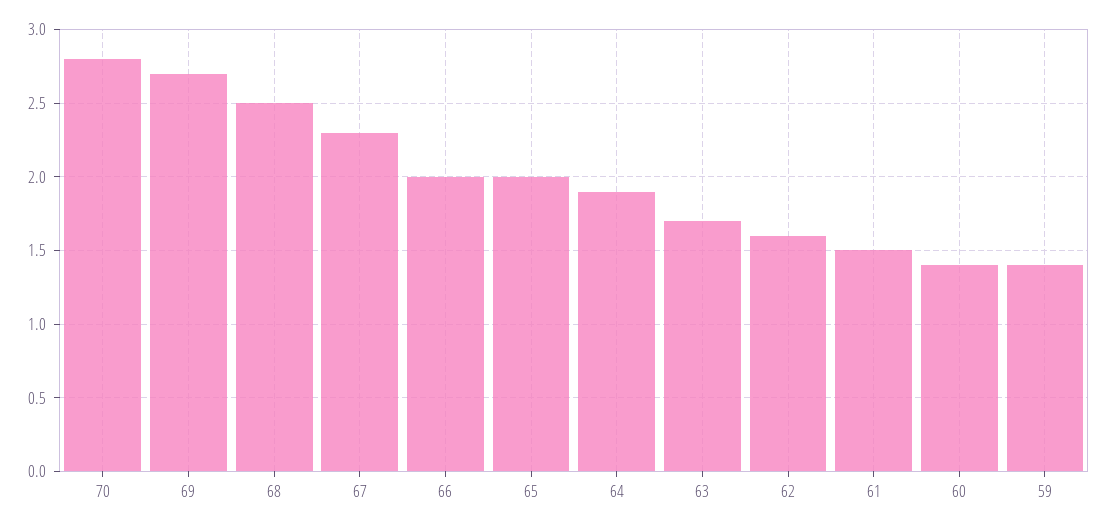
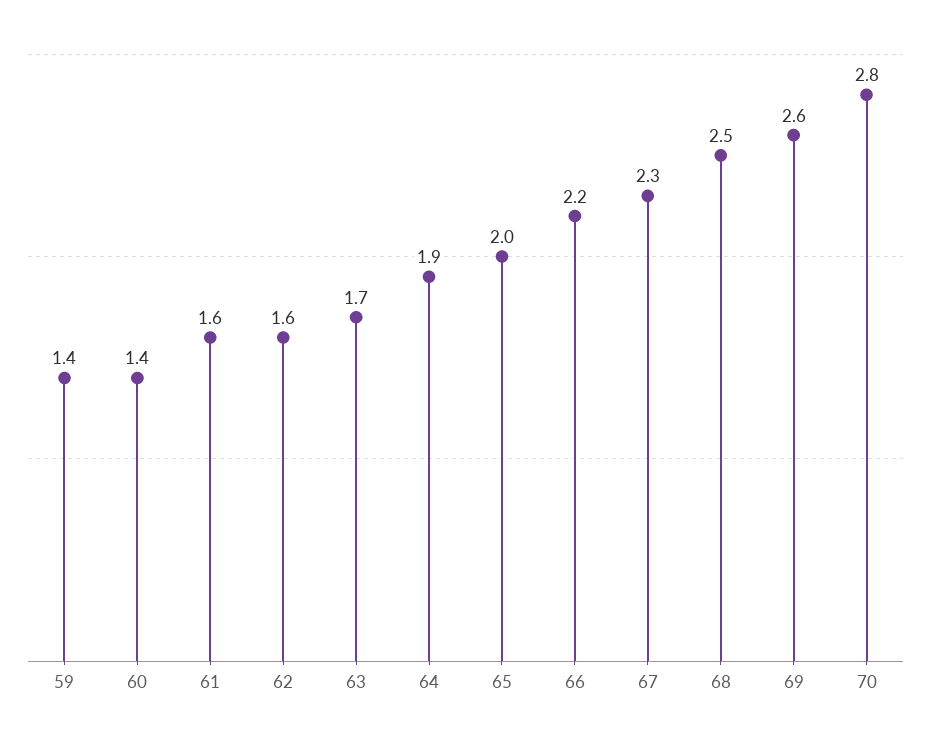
  {
    "70": 2.8,
-   "69": 2.7,
+   "69": 2.6,
    "68": 2.5,
    "67": 2.3,
-   "66": 2,
+   "66": 2.2,
    "65": 2,
    "64": 1.9,
    "63": 1.7,
    "62": 1.6,
-   "61": 1.5,
+   "61": 1.6,
    "60": 1.4,
    "59": 1.4
  }

